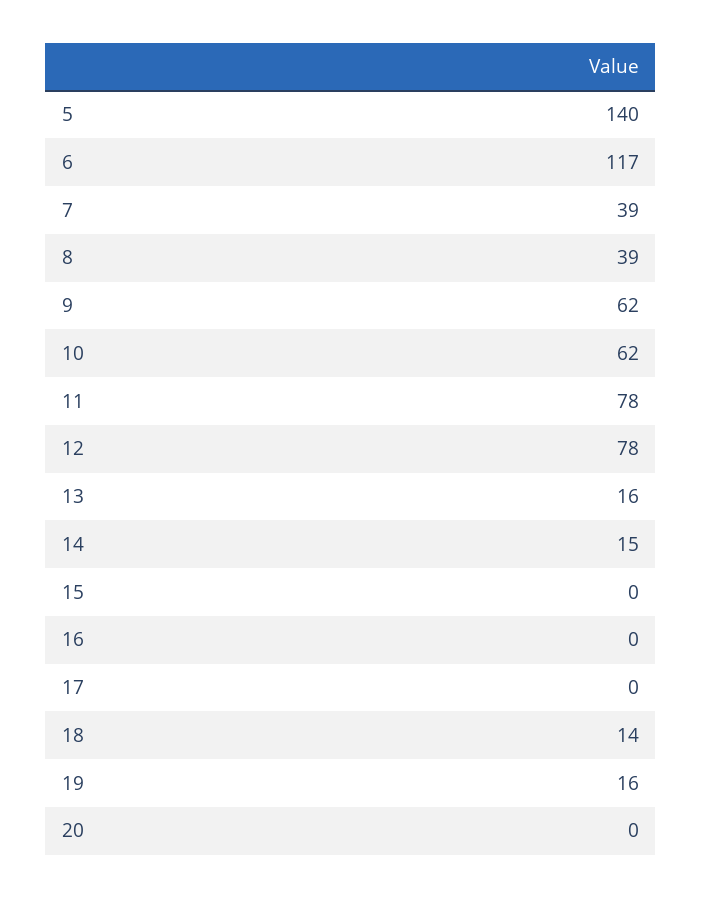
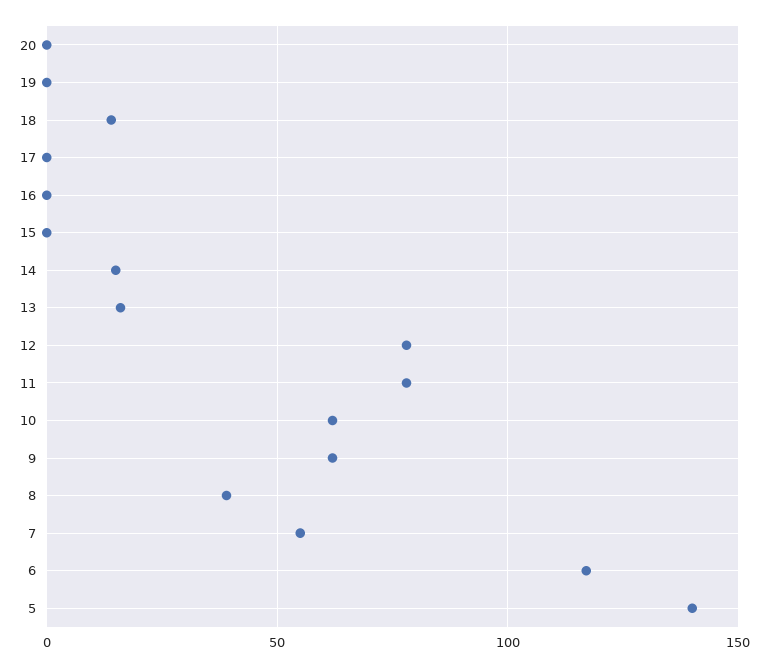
  {
    "5": 140,
    "6": 117,
-   "7": 39,
+   "7": 55,
    "8": 39,
    "9": 62,
    "10": 62,
    "11": 78,
    "12": 78,
    "13": 16,
    "14": 15,
    "15": 0,
    "16": 0,
    "17": 0,
    "18": 14,
-   "19": 16,
+   "19": 0,
    "20": 0
  }

